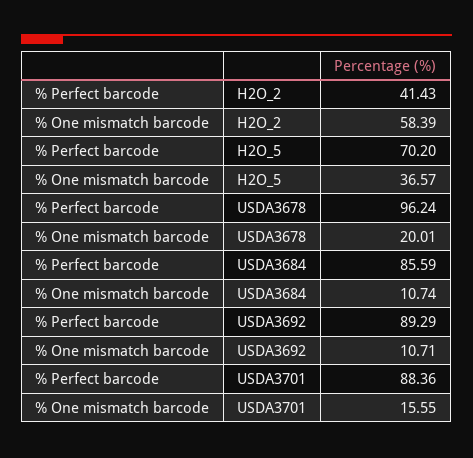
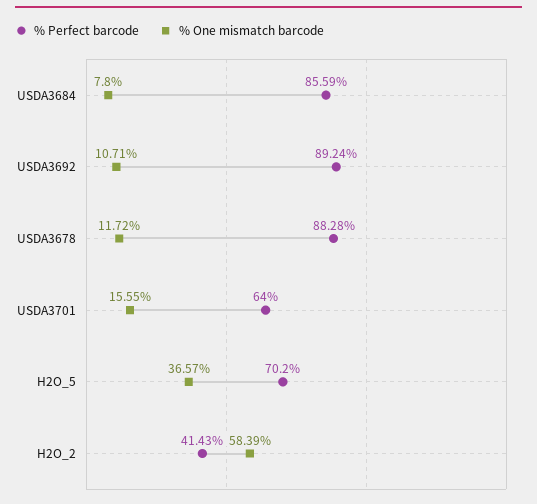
  {
    "% Perfect barcode": {
      "H2O_2": 41.43,
      "H2O_5": 70.2,
-     "USDA3678": 96.24,
+     "USDA3678": 88.28,
      "USDA3684": 85.59,
-     "USDA3692": 89.29,
+     "USDA3692": 89.24,
-     "USDA3701": 88.36
+     "USDA3701": 64
    },
    "% One mismatch barcode": {
      "H2O_2": 58.39,
      "H2O_5": 36.57,
-     "USDA3678": 20.01,
+     "USDA3678": 11.72,
-     "USDA3684": 10.74,
+     "USDA3684": 7.8,
      "USDA3692": 10.71,
      "USDA3701": 15.55
    }
  }

